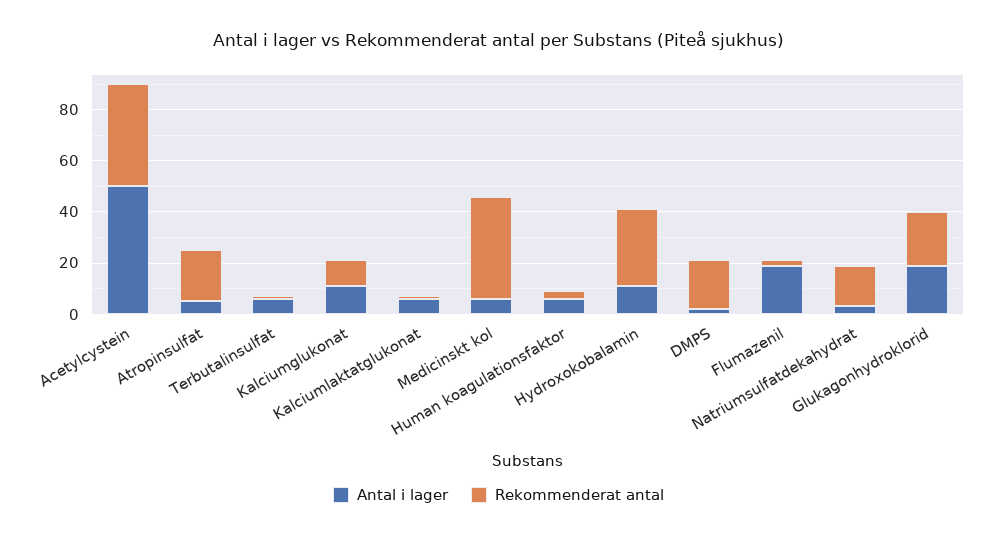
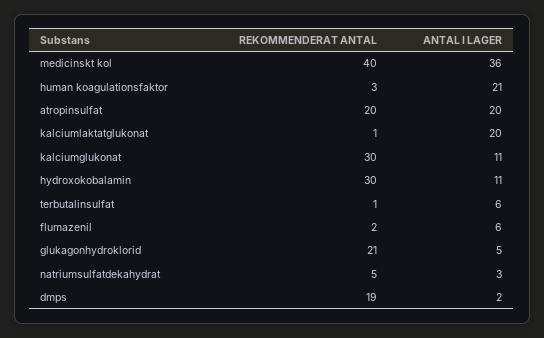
  {
    "Antal i lager": {
-     "Acetylcystein": 50,
-     "Atropinsulfat": 5,
+     "Atropinsulfat": 20,
      "Terbutalinsulfat": 6,
      "Kalciumglukonat": 11,
-     "Kalciumlaktatglukonat": 5,
+     "Kalciumlaktatglukonat": 20,
-     "Medicinskt kol": 5,
+     "Medicinskt kol": 36,
-     "Human koagulationsfaktor": 5,
+     "Human koagulationsfaktor": 21,
      "Hydroxokobalamin": 11,
      "DMPS": 2,
-     "Flumazenil": 20,
+     "Flumazenil": 6,
      "Natriumsulfatdekahydrat": 3,
-     "Glukagonhydroklorid": 20
+     "Glukagonhydroklorid": 5
    },
    "Rekommenderat antal": {
-     "Acetylcystein": 40,
      "Atropinsulfat": 20,
      "Terbutalinsulfat": 1,
-     "Kalciumglukonat": 10,
+     "Kalciumglukonat": 30,
      "Kalciumlaktatglukonat": 1,
      "Medicinskt kol": 40,
      "Human koagulationsfaktor": 3,
      "Hydroxokobalamin": 30,
      "DMPS": 19,
      "Flumazenil": 2,
-     "Natriumsulfatdekahydrat": 15,
+     "Natriumsulfatdekahydrat": 5,
      "Glukagonhydroklorid": 21
    }
  }

